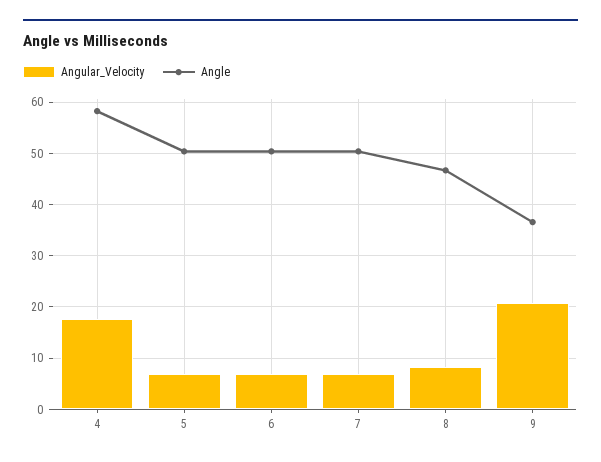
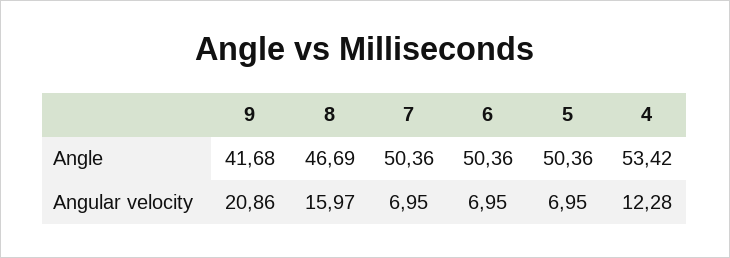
  {
    "Angular_Velocity": {
-     "4": 18,
+     "4": 12.28,
      "5": 6.95,
      "6": 6.95,
      "7": 6.95,
-     "8": 8,
+     "8": 15.97,
      "9": 20.86
    },
    "Angle": {
-     "4": 58,
+     "4": 53.42,
      "5": 50.36,
      "6": 50.36,
      "7": 50.36,
      "8": 46.69,
-     "9": 36
+     "9": 41.68
    }
  }

